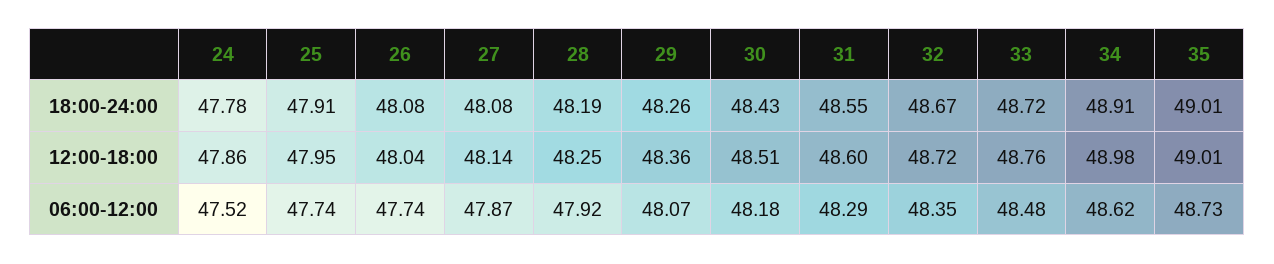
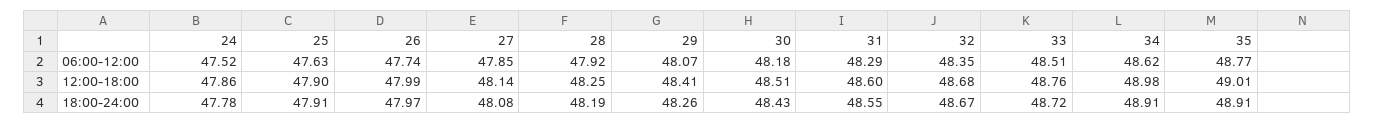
  {
    "24": {
      "18:00-24:00": 47.78,
      "12:00-18:00": 47.86,
      "06:00-12:00": 47.52
    },
    "25": {
      "18:00-24:00": 47.91,
-     "12:00-18:00": 47.95,
+     "12:00-18:00": 47.9,
-     "06:00-12:00": 47.74
+     "06:00-12:00": 47.63
    },
    "26": {
-     "18:00-24:00": 48.08,
+     "18:00-24:00": 47.97,
-     "12:00-18:00": 48.04,
+     "12:00-18:00": 47.99,
      "06:00-12:00": 47.74
    },
    "27": {
      "18:00-24:00": 48.08,
      "12:00-18:00": 48.14,
-     "06:00-12:00": 47.87
+     "06:00-12:00": 47.85
    },
    "28": {
      "18:00-24:00": 48.19,
      "12:00-18:00": 48.25,
      "06:00-12:00": 47.92
    },
    "29": {
      "18:00-24:00": 48.26,
-     "12:00-18:00": 48.36,
+     "12:00-18:00": 48.41,
      "06:00-12:00": 48.07
    },
    "30": {
      "18:00-24:00": 48.43,
      "12:00-18:00": 48.51,
      "06:00-12:00": 48.18
    },
    "31": {
      "18:00-24:00": 48.55,
      "12:00-18:00": 48.6,
      "06:00-12:00": 48.29
    },
    "32": {
      "18:00-24:00": 48.67,
-     "12:00-18:00": 48.72,
+     "12:00-18:00": 48.68,
      "06:00-12:00": 48.35
    },
    "33": {
      "18:00-24:00": 48.72,
      "12:00-18:00": 48.76,
-     "06:00-12:00": 48.48
+     "06:00-12:00": 48.51
    },
    "34": {
      "18:00-24:00": 48.91,
      "12:00-18:00": 48.98,
      "06:00-12:00": 48.62
    },
    "35": {
-     "18:00-24:00": 49.01,
+     "18:00-24:00": 48.91,
      "12:00-18:00": 49.01,
-     "06:00-12:00": 48.73
+     "06:00-12:00": 48.77
    }
  }

